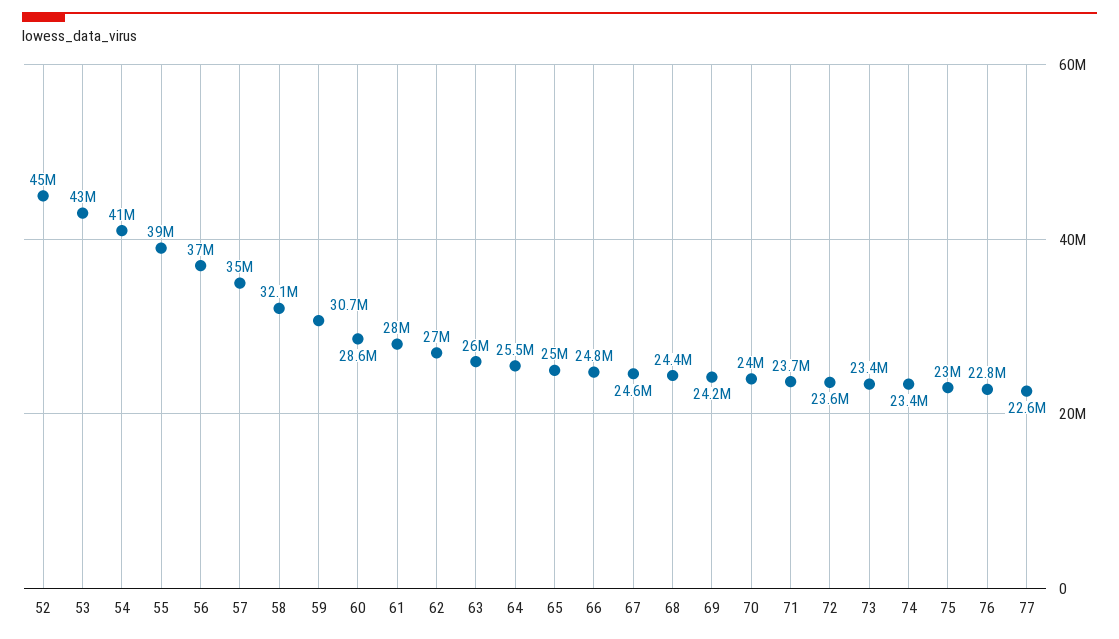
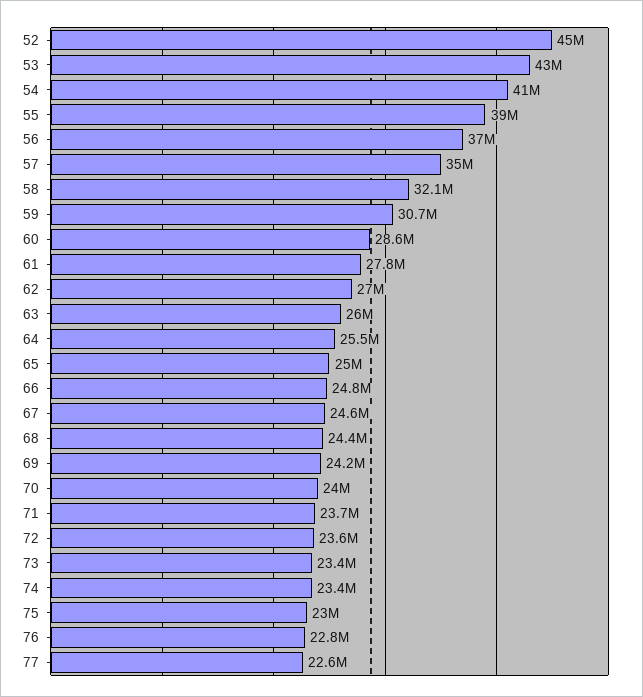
  {
    "52": 45000000,
    "53": 43000000,
    "54": 41000000,
    "55": 39000000,
    "56": 37000000,
    "57": 35000000,
    "58": 32100000,
    "59": 30700000,
    "60": 28600000,
-   "61": 28000000,
+   "61": 27800000,
    "62": 27000000,
    "63": 26000000,
    "64": 25500000,
    "65": 25000000,
    "66": 24800000,
    "67": 24600000,
    "68": 24400000,
    "69": 24200000,
    "70": 24000000,
    "71": 23700000,
    "72": 23600000,
    "73": 23400000,
    "74": 23400000,
    "75": 23000000,
    "76": 22800000,
    "77": 22600000
  }

